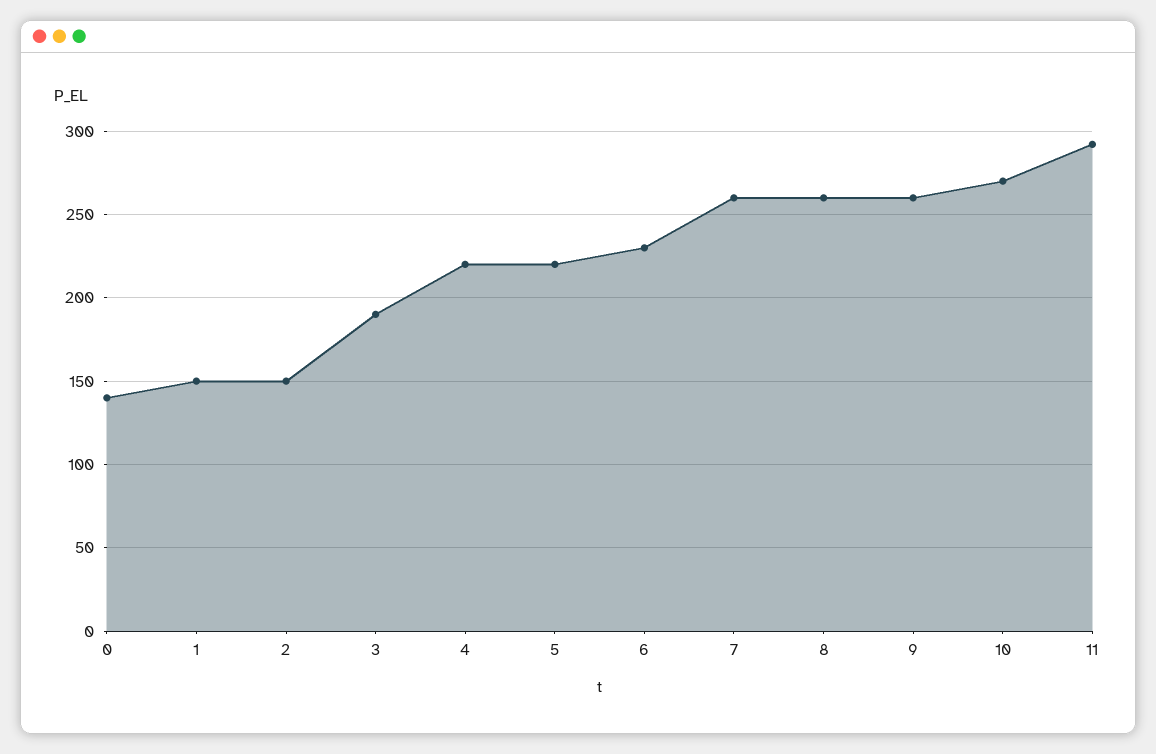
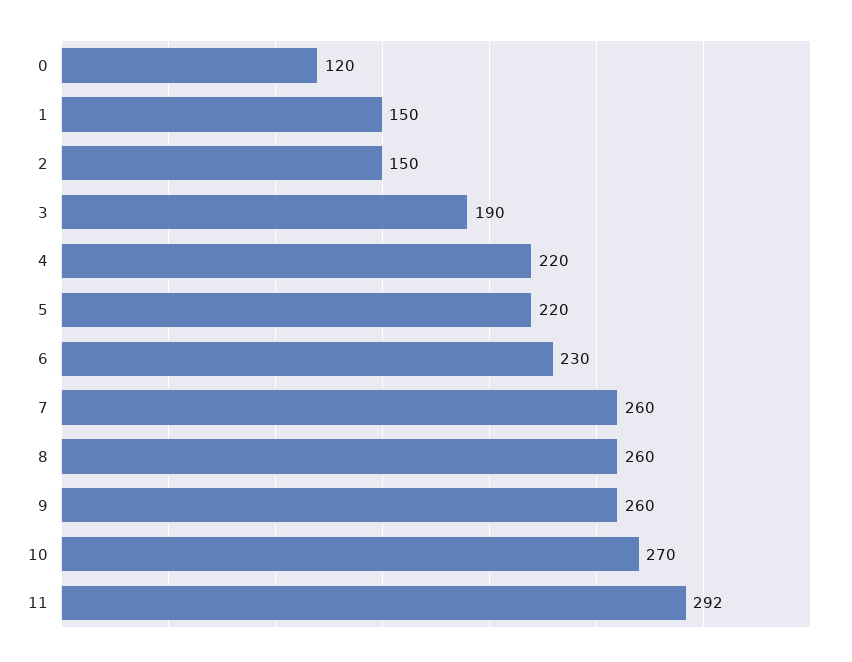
  {
-   "0": 140,
+   "0": 120,
    "1": 150,
    "2": 150,
    "3": 190,
    "4": 220,
    "5": 220,
    "6": 230,
    "7": 260,
    "8": 260,
    "9": 260,
    "10": 270,
    "11": 292
  }

